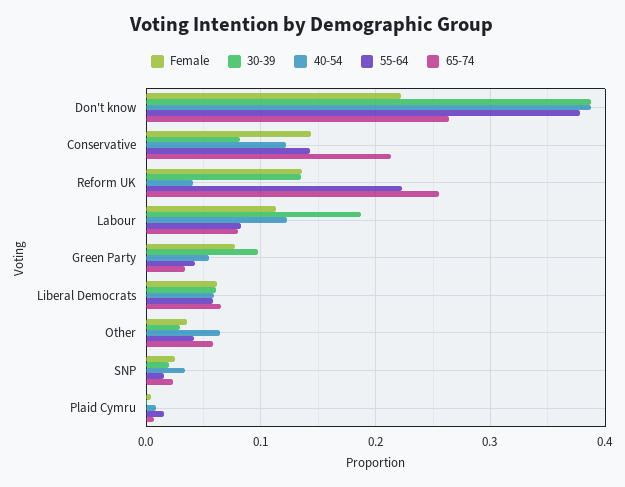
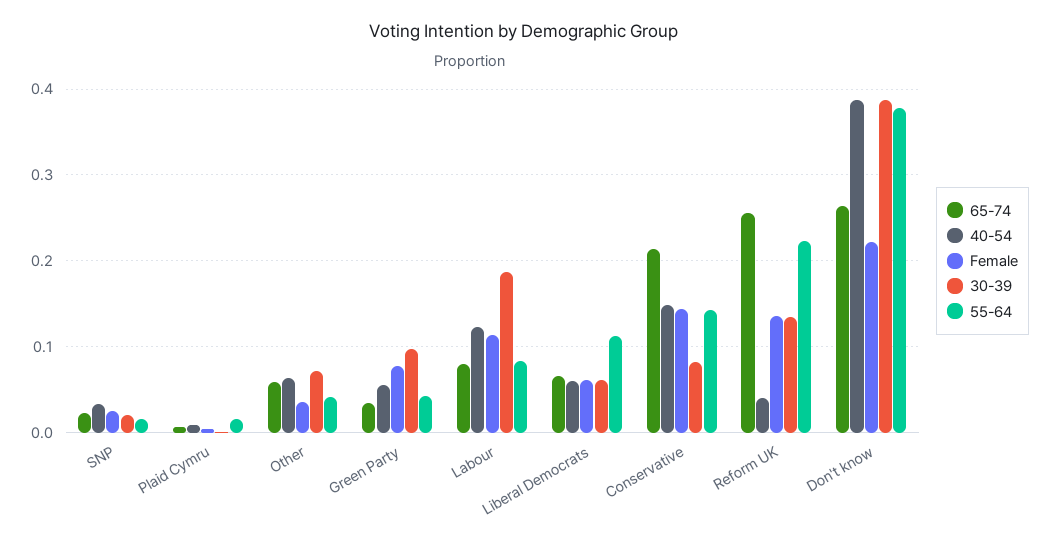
  {
    "Female": {
      "Don't know": 0.22,
      "Conservative": 0.14,
      "Reform UK": 0.14,
      "Labour": 0.11,
      "Green Party": 0.08,
      "Liberal Democrats": 0.06,
      "Other": 0.04,
      "SNP": 0.03,
      "Plaid Cymru": 0
    },
    "30-39": {
      "Don't know": 0.39,
      "Conservative": 0.08,
      "Reform UK": 0.13,
      "Labour": 0.19,
      "Green Party": 0.1,
      "Liberal Democrats": 0.06,
-     "Other": 0.03,
+     "Other": 0.07,
      "SNP": 0.02,
      "Plaid Cymru": 0
    },
    "40-54": {
      "Don't know": 0.39,
-     "Conservative": 0.12,
+     "Conservative": 0.15,
      "Reform UK": 0.04,
      "Labour": 0.12,
      "Green Party": 0.05,
      "Liberal Democrats": 0.06,
      "Other": 0.06,
      "SNP": 0.03,
      "Plaid Cymru": 0.01
    },
    "55-64": {
      "Don't know": 0.38,
      "Conservative": 0.14,
      "Reform UK": 0.22,
      "Labour": 0.08,
      "Green Party": 0.04,
-     "Liberal Democrats": 0.06,
+     "Liberal Democrats": 0.11,
      "Other": 0.04,
      "SNP": 0.02,
      "Plaid Cymru": 0.02
    },
    "65-74": {
      "Don't know": 0.26,
      "Conservative": 0.21,
      "Reform UK": 0.26,
      "Labour": 0.08,
      "Green Party": 0.03,
      "Liberal Democrats": 0.07,
      "Other": 0.06,
      "SNP": 0.02,
      "Plaid Cymru": 0.01
    }
  }

